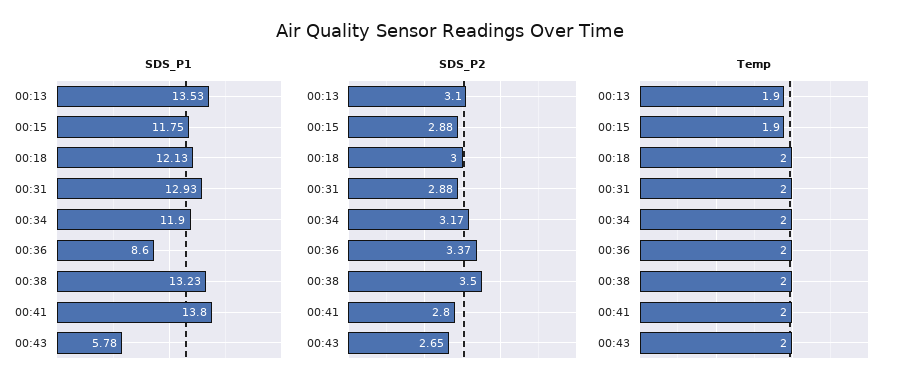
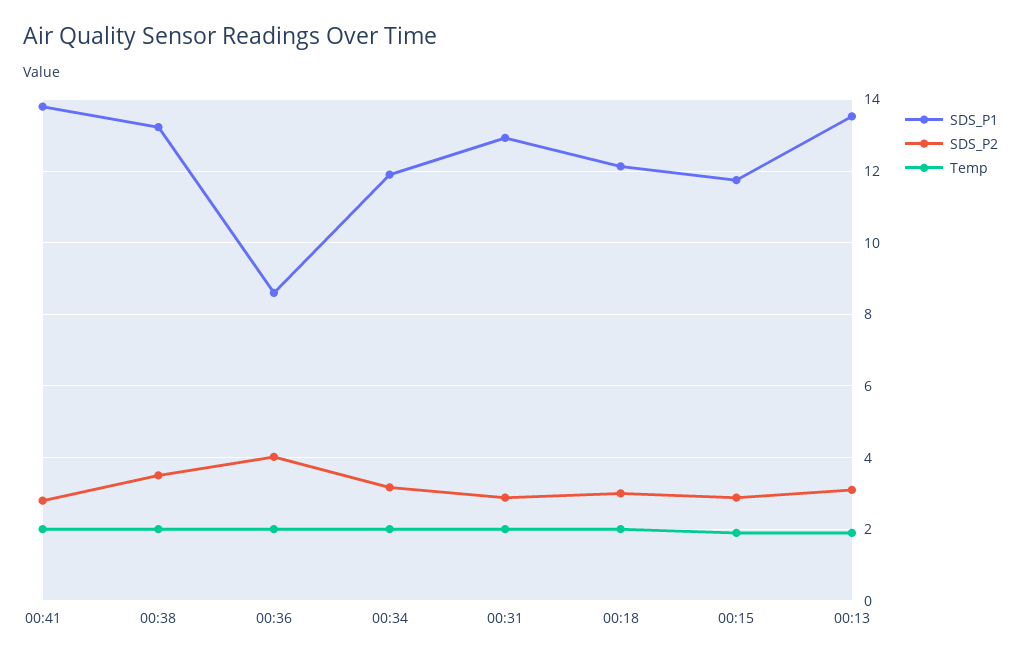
  {
    "SDS_P1": {
      "00:13": 13.53,
      "00:15": 11.75,
      "00:18": 12.13,
      "00:31": 12.93,
      "00:34": 11.9,
      "00:36": 8.6,
      "00:38": 13.23,
-     "00:41": 13.8,
+     "00:41": 13.8
-     "00:43": 5.78
    },
    "SDS_P2": {
      "00:13": 3.1,
      "00:15": 2.88,
      "00:18": 3,
      "00:31": 2.88,
      "00:34": 3.17,
-     "00:36": 3.37,
+     "00:36": 4,
      "00:38": 3.5,
-     "00:41": 2.8,
+     "00:41": 2.8
-     "00:43": 2.65
    },
    "Temp": {
      "00:13": 1.9,
      "00:15": 1.9,
      "00:18": 2,
      "00:31": 2,
      "00:34": 2,
      "00:36": 2,
      "00:38": 2,
-     "00:41": 2,
+     "00:41": 2
-     "00:43": 2
    }
  }

